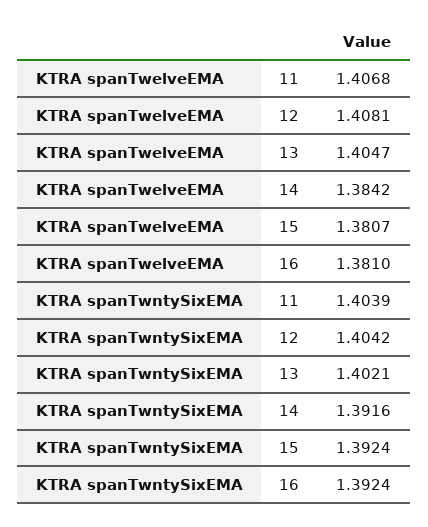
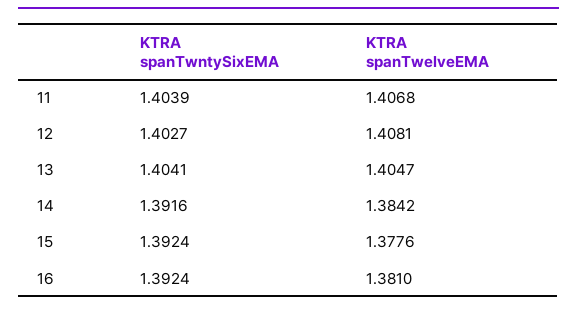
  {
    "KTRA spanTwelveEMA": {
      "11": 1.4068,
      "12": 1.4081,
      "13": 1.4047,
      "14": 1.3842,
-     "15": 1.3807,
+     "15": 1.3776,
      "16": 1.381
    },
    "KTRA spanTwntySixEMA": {
      "11": 1.4039,
-     "12": 1.4042,
+     "12": 1.4027,
-     "13": 1.4021,
+     "13": 1.4041,
      "14": 1.3916,
      "15": 1.3924,
      "16": 1.3924
    }
  }

